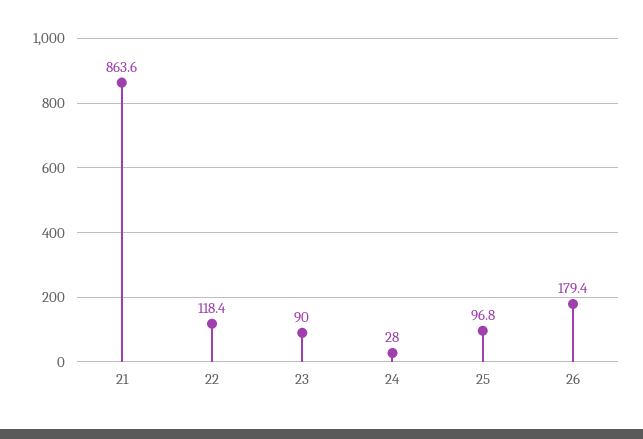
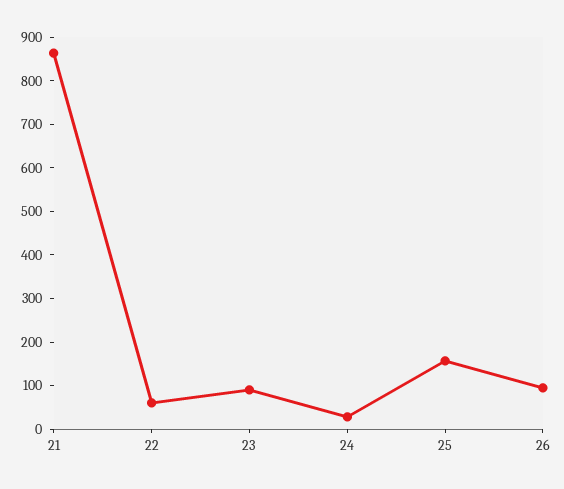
  {
    "21": 863.6,
-   "22": 118.4,
+   "22": 60,
    "23": 90,
    "24": 28,
-   "25": 96.8,
+   "25": 160,
-   "26": 179.4
+   "26": 100
  }

